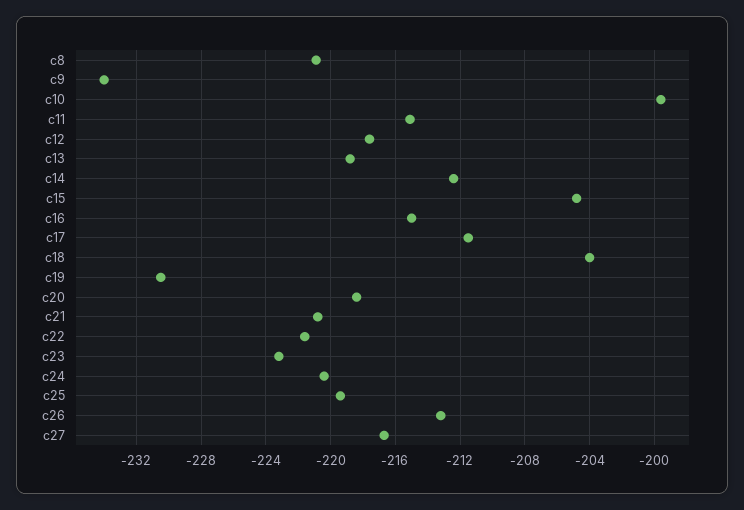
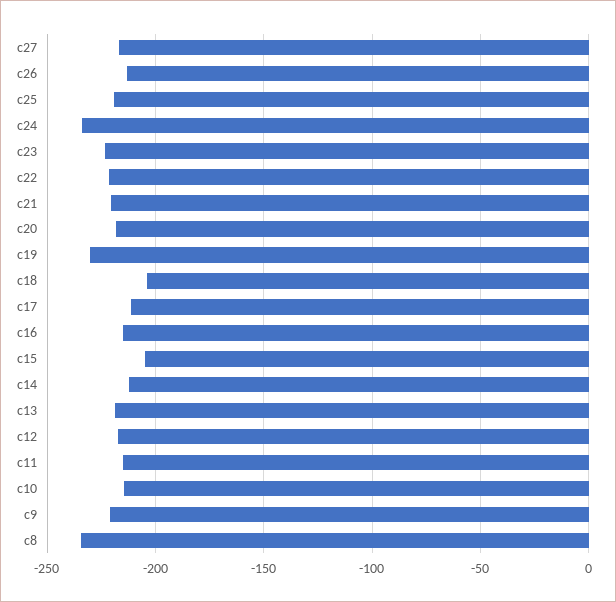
  {
-   "c8": -221,
+   "c8": -235,
-   "c9": -234,
+   "c9": -220,
-   "c10": -199.5,
+   "c10": -215,
    "c11": -215,
    "c12": -217.5,
    "c13": -219,
    "c14": -212.5,
    "c15": -205,
    "c16": -215,
    "c17": -211.5,
    "c18": -204,
    "c19": -230.5,
    "c20": -218.5,
    "c21": -221,
    "c22": -221.5,
    "c23": -223,
-   "c24": -220.5,
+   "c24": -235,
    "c25": -219.5,
    "c26": -213,
    "c27": -216.5
  }

